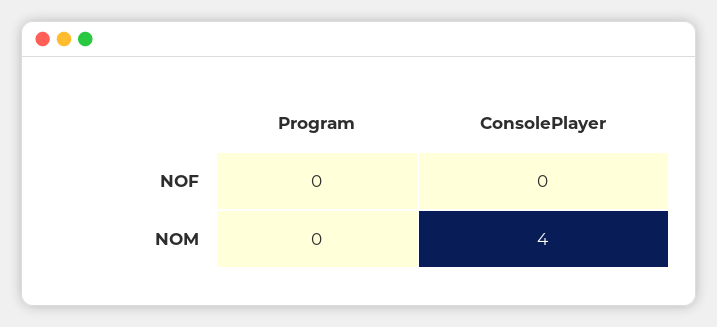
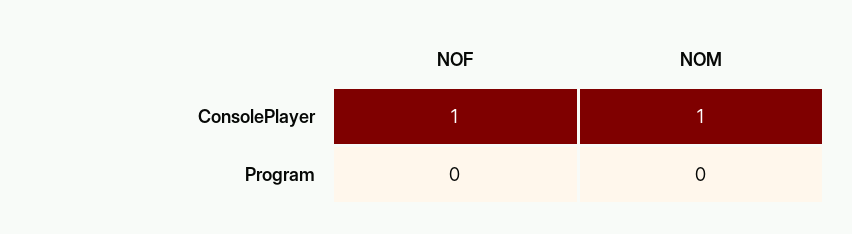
  {
    "Program": {
      "NOF": 0,
      "NOM": 0
    },
    "ConsolePlayer": {
-     "NOF": 0,
+     "NOF": 1,
-     "NOM": 4
+     "NOM": 1
    }
  }

